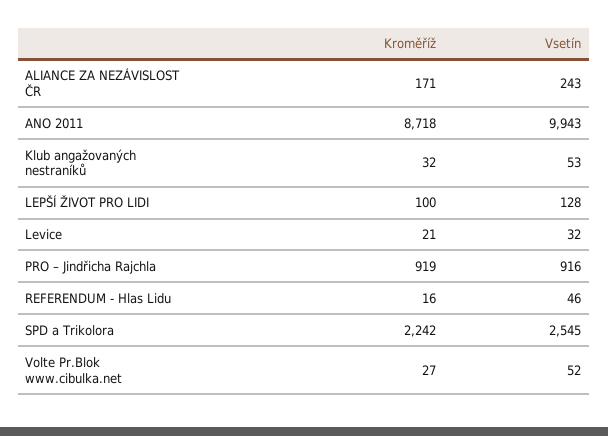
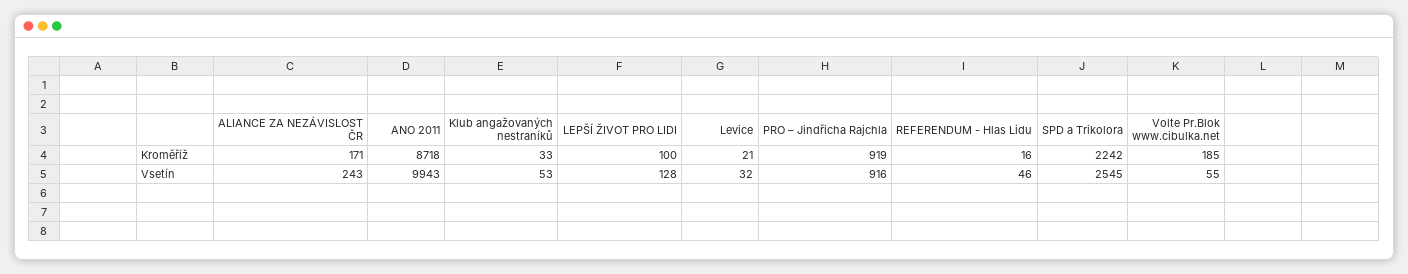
  {
    "Kroměříž": {
      "ALIANCE ZA NEZÁVISLOST ČR": 171,
      "ANO 2011": 8718,
-     "Klub angažovaných nestraníků": 32,
+     "Klub angažovaných nestraníků": 33,
      "LEPŠÍ ŽIVOT PRO LIDI": 100,
      "Levice": 21,
      "PRO – Jindřicha Rajchla": 919,
      "REFERENDUM - Hlas Lidu": 16,
      "SPD a Trikolora": 2242,
-     "Volte Pr.Blok www.cibulka.net": 27
+     "Volte Pr.Blok www.cibulka.net": 185
    },
    "Vsetín": {
      "ALIANCE ZA NEZÁVISLOST ČR": 243,
      "ANO 2011": 9943,
      "Klub angažovaných nestraníků": 53,
      "LEPŠÍ ŽIVOT PRO LIDI": 128,
      "Levice": 32,
      "PRO – Jindřicha Rajchla": 916,
      "REFERENDUM - Hlas Lidu": 46,
      "SPD a Trikolora": 2545,
-     "Volte Pr.Blok www.cibulka.net": 52
+     "Volte Pr.Blok www.cibulka.net": 55
    }
  }

